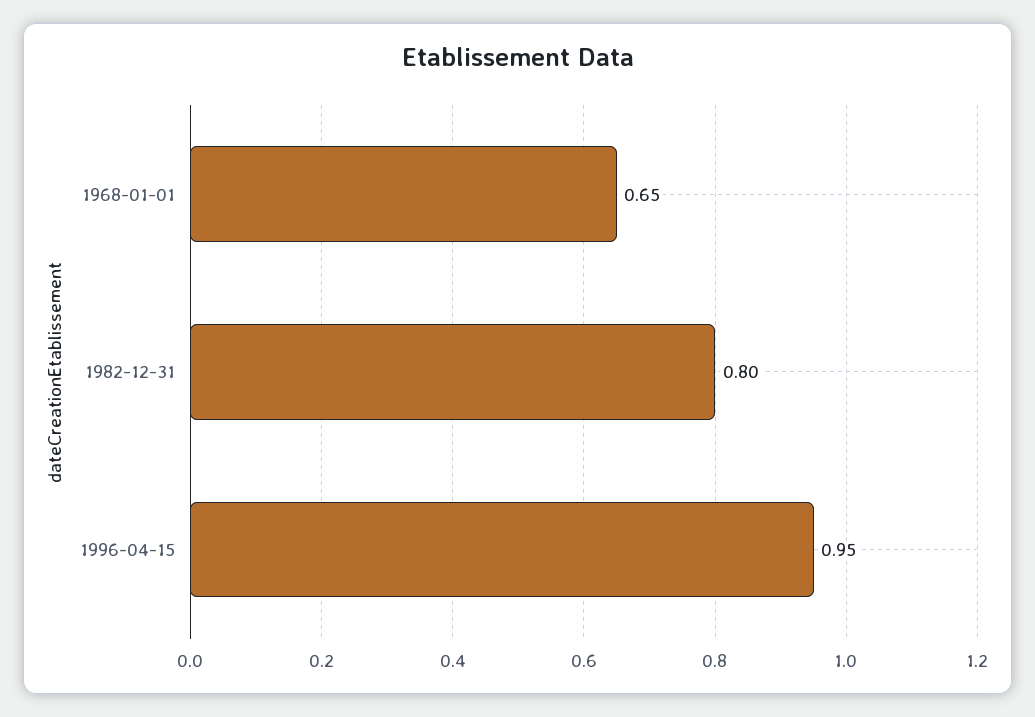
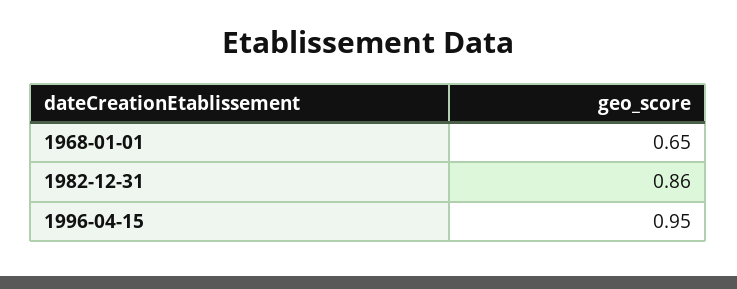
  {
    "1968-01-01": 0.65,
-   "1982-12-31": 0.8,
+   "1982-12-31": 0.86,
    "1996-04-15": 0.95
  }

